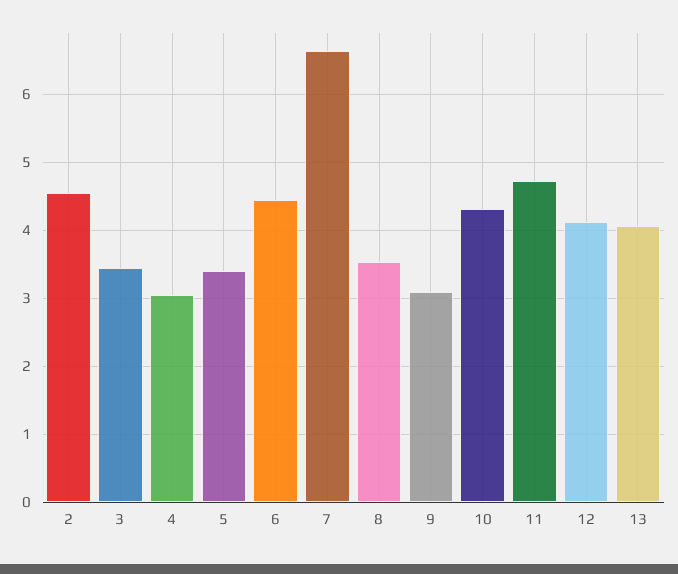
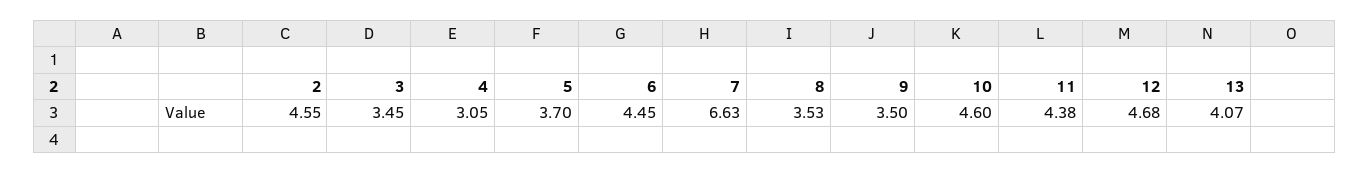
  {
    "2": 4.55,
    "3": 3.45,
    "4": 3.05,
-   "5": 3.4,
+   "5": 3.7,
    "6": 4.45,
    "7": 6.63,
    "8": 3.53,
-   "9": 3.1,
+   "9": 3.5,
-   "10": 4.3,
+   "10": 4.6,
-   "11": 4.7,
+   "11": 4.38,
-   "12": 4.1,
+   "12": 4.68,
    "13": 4.07
  }

